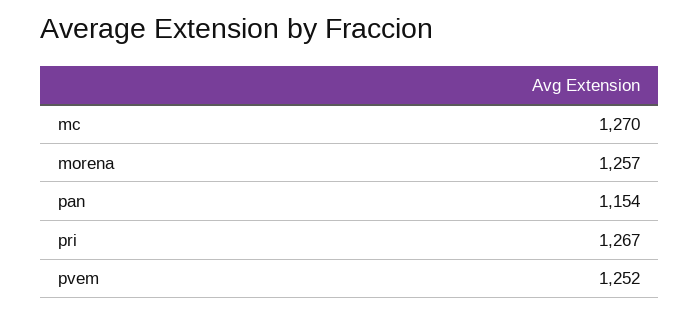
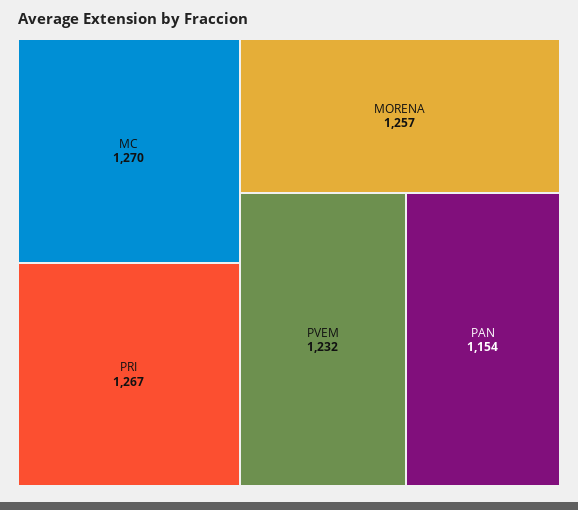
  {
    "mc": 1270,
    "morena": 1257,
    "pan": 1154,
    "pri": 1267,
-   "pvem": 1252
+   "pvem": 1232
  }

